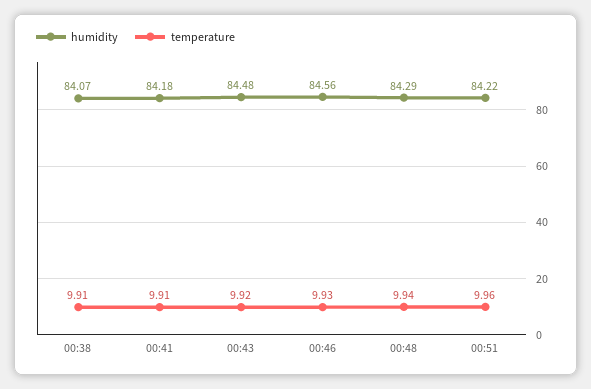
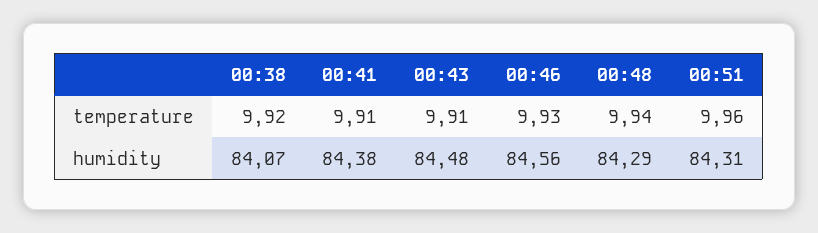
  {
    "humidity": {
      "00:38": 84.07,
-     "00:41": 84.18,
+     "00:41": 84.38,
      "00:43": 84.48,
      "00:46": 84.56,
      "00:48": 84.29,
-     "00:51": 84.22
+     "00:51": 84.31
    },
    "temperature": {
-     "00:38": 9.91,
+     "00:38": 9.92,
      "00:41": 9.91,
-     "00:43": 9.92,
+     "00:43": 9.91,
      "00:46": 9.93,
      "00:48": 9.94,
      "00:51": 9.96
    }
  }

